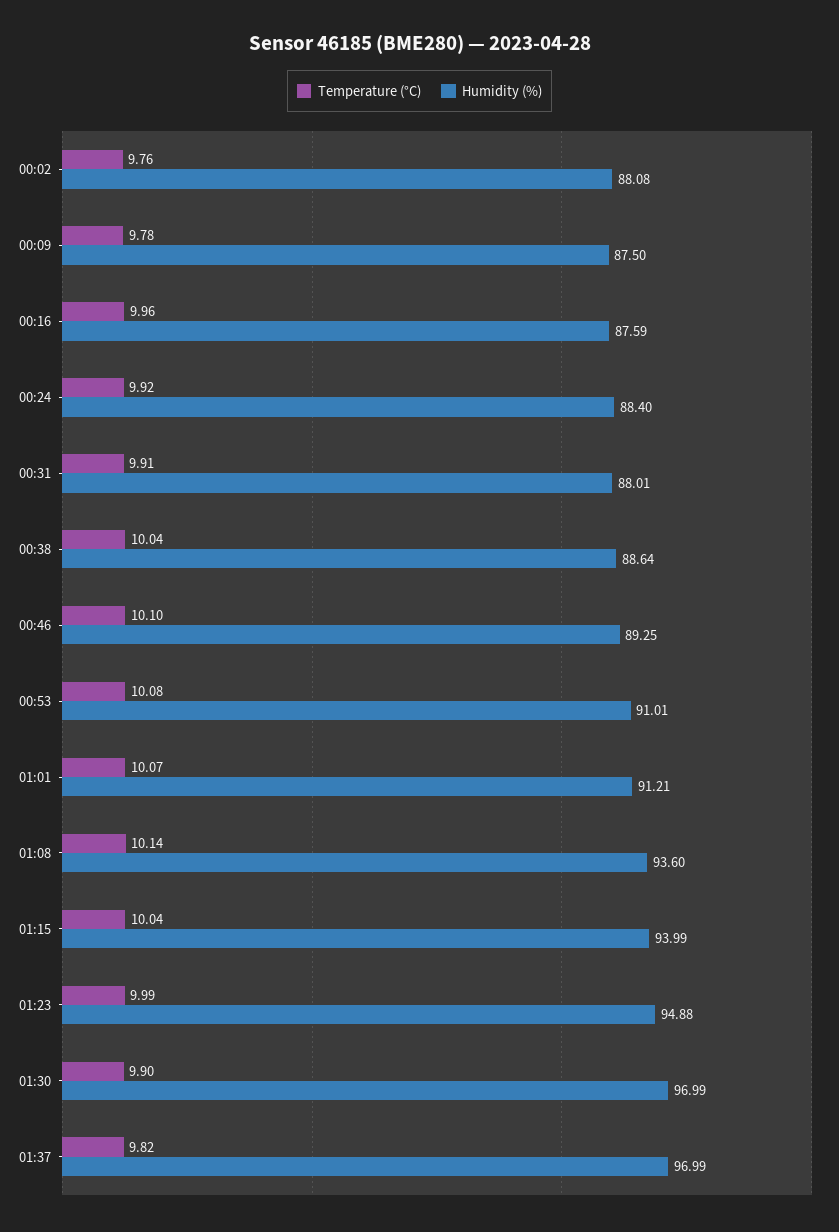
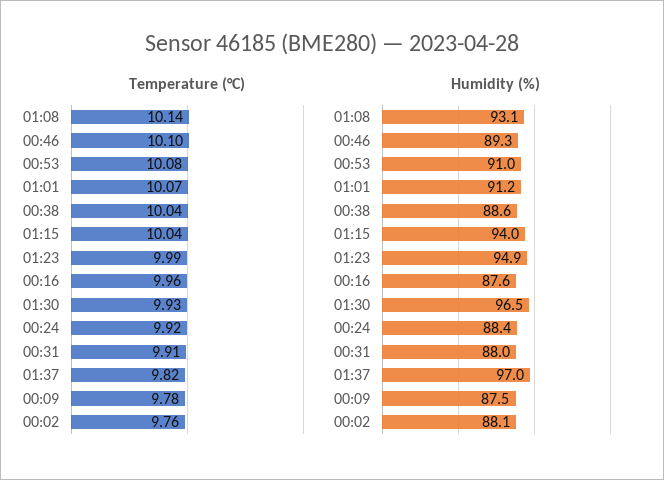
  {
    "Temperature (°C)": {
      "00:02": 9.76,
      "00:09": 9.78,
      "00:16": 9.96,
      "00:24": 9.92,
      "00:31": 9.91,
      "00:38": 10.04,
      "00:46": 10.1,
      "00:53": 10.08,
      "01:01": 10.07,
      "01:08": 10.14,
      "01:15": 10.04,
      "01:23": 9.99,
-     "01:30": 9.9,
+     "01:30": 9.93,
      "01:37": 9.82
    },
    "Humidity (%)": {
      "00:02": 88.08,
      "00:09": 87.5,
      "00:16": 87.59,
      "00:24": 88.4,
      "00:31": 88.01,
      "00:38": 88.64,
      "00:46": 89.25,
      "00:53": 91.01,
      "01:01": 91.21,
-     "01:08": 93.6,
+     "01:08": 93.1,
      "01:15": 93.99,
      "01:23": 94.88,
-     "01:30": 96.99,
+     "01:30": 96.5,
      "01:37": 96.99
    }
  }

